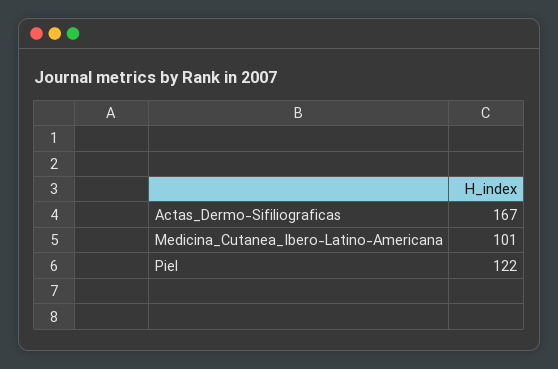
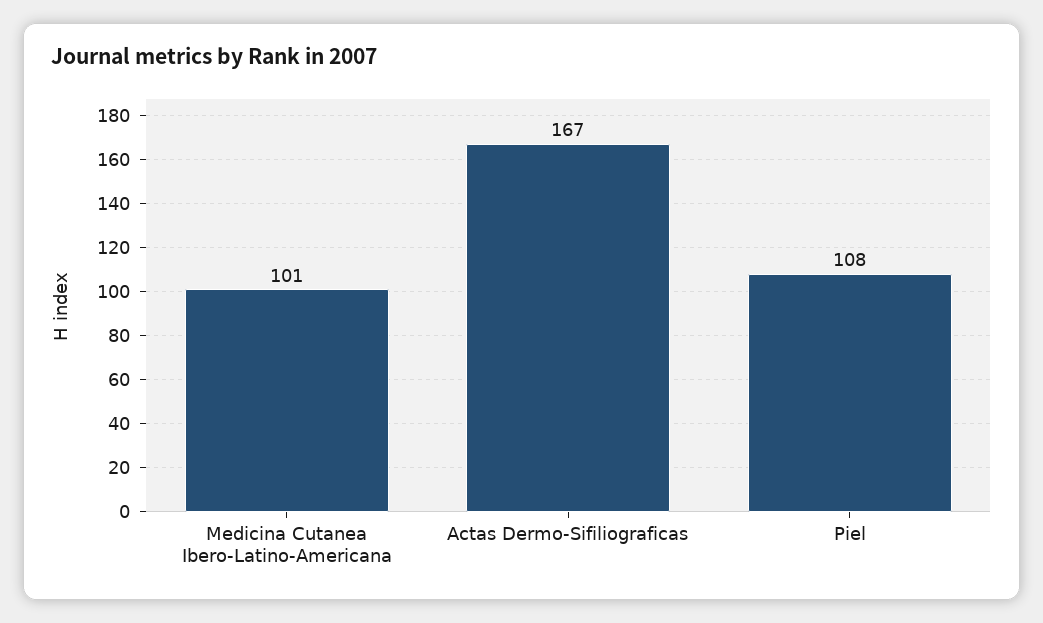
  {
    "Actas_Dermo-Sifiliograficas": 167,
    "Medicina_Cutanea_Ibero-Latino-Americana": 101,
-   "Piel": 122
+   "Piel": 108
  }

